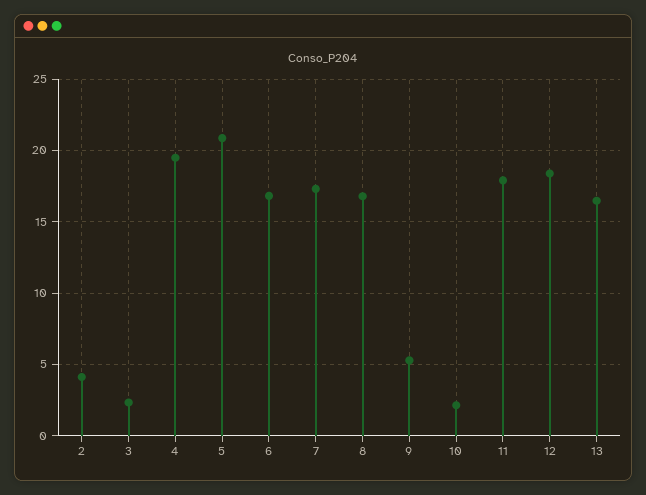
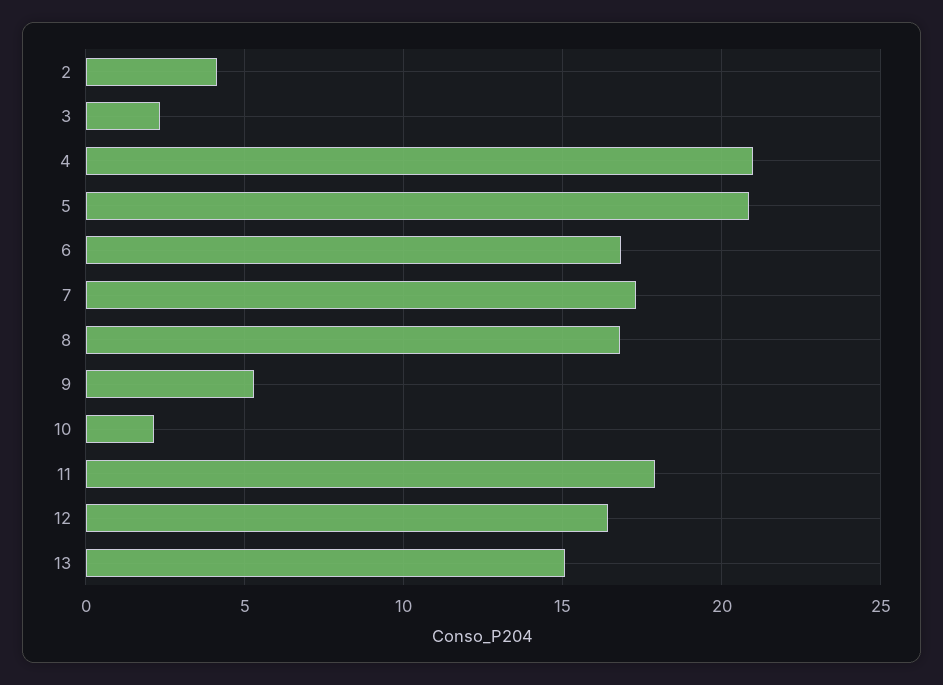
  {
    "2": 4,
    "3": 2.5,
-   "4": 19.5,
+   "4": 21,
    "5": 21,
    "6": 17,
    "7": 17.5,
    "8": 17,
    "9": 5.5,
    "10": 2,
    "11": 18,
-   "12": 18.5,
+   "12": 16.5,
-   "13": 16.5
+   "13": 15
  }

